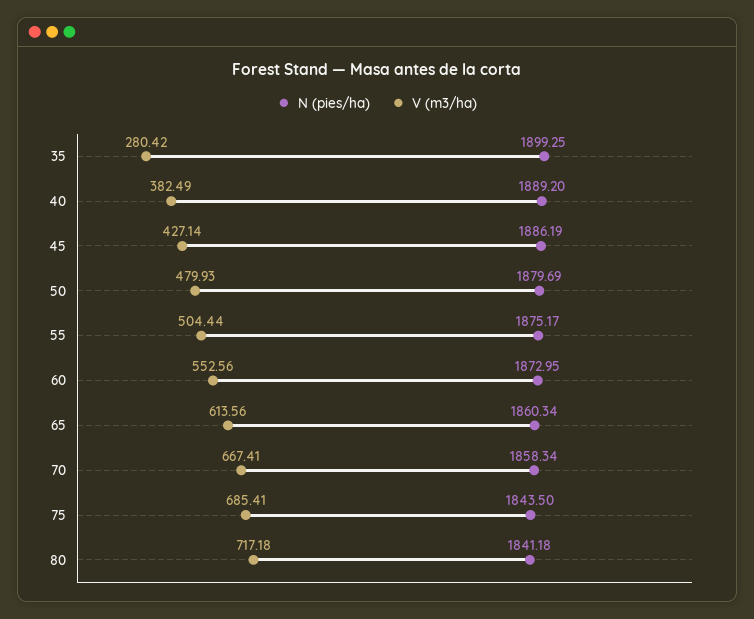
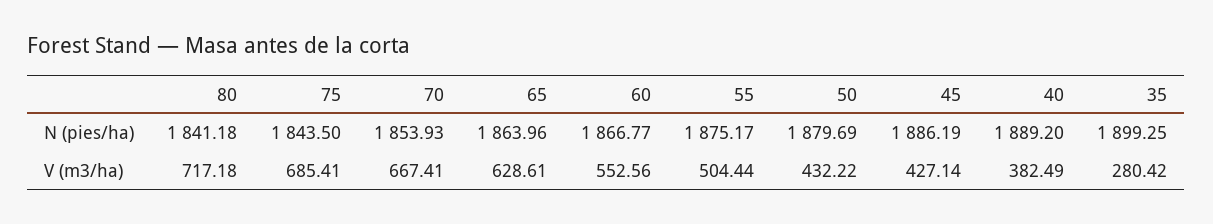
  {
    "N (pies/ha)": {
      "35": 1899.25,
      "40": 1889.2,
      "45": 1886.19,
      "50": 1879.69,
      "55": 1875.17,
-     "60": 1872.95,
+     "60": 1866.77,
-     "65": 1860.34,
+     "65": 1863.96,
-     "70": 1858.34,
+     "70": 1853.93,
      "75": 1843.5,
      "80": 1841.18
    },
    "V (m3/ha)": {
      "35": 280.42,
      "40": 382.49,
      "45": 427.14,
-     "50": 479.93,
+     "50": 432.22,
      "55": 504.44,
      "60": 552.56,
-     "65": 613.56,
+     "65": 628.61,
      "70": 667.41,
      "75": 685.41,
      "80": 717.18
    }
  }

